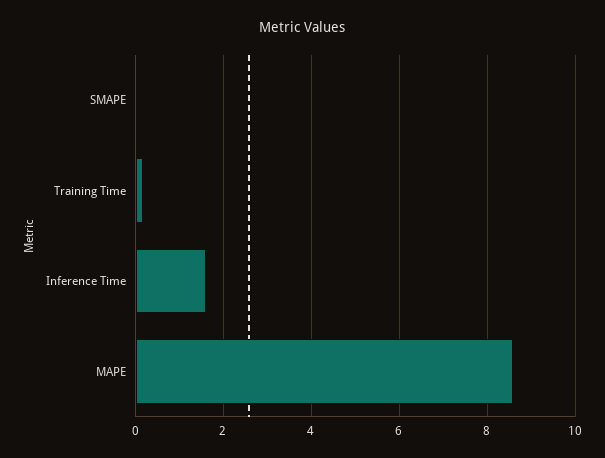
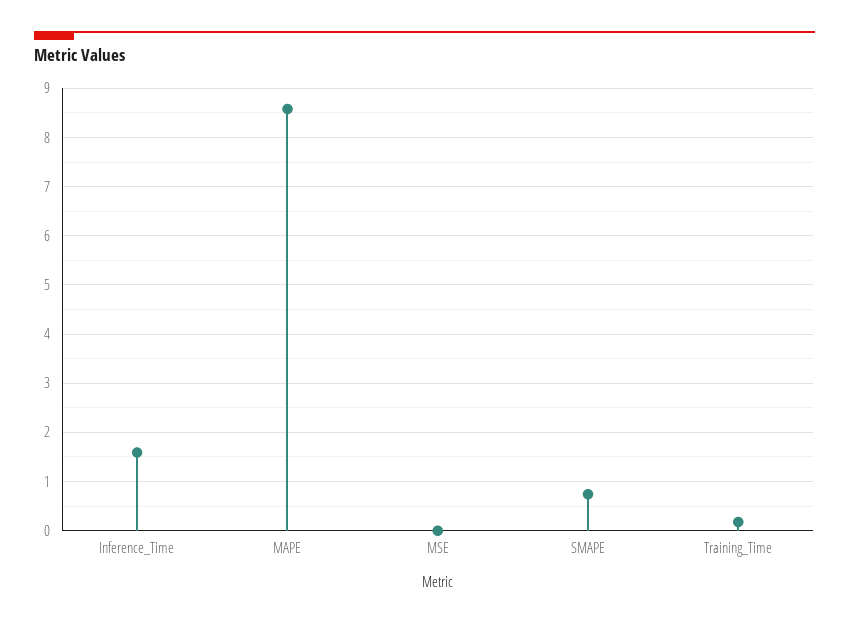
  {
-   "SMAPE": 0,
+   "SMAPE": 0.8,
    "Training Time": 0.2,
    "Inference Time": 1.6,
-   "MAPE": 8.6
+   "MAPE": 8.6,
+   "MSE": 0
  }

